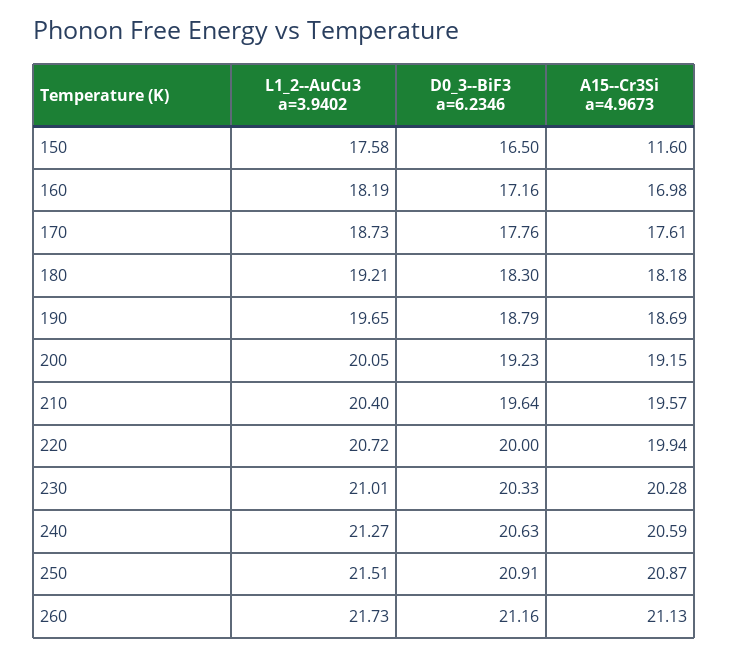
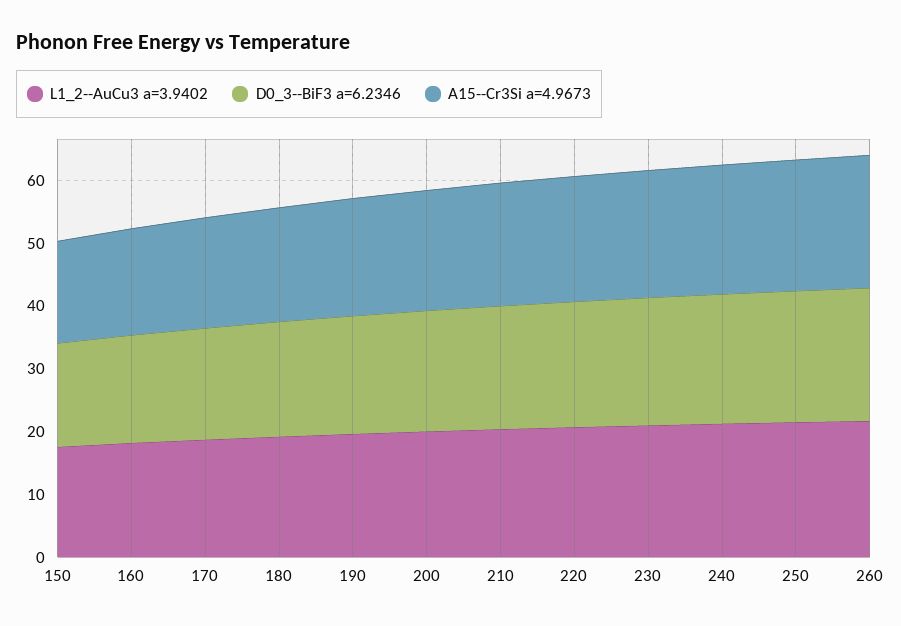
  {
    "L1_2--AuCu3 a=3.9402": {
      "150": 17.58,
      "160": 18.19,
      "170": 18.73,
      "180": 19.21,
      "190": 19.65,
      "200": 20.05,
      "210": 20.4,
      "220": 20.72,
      "230": 21.01,
      "240": 21.27,
      "250": 21.51,
      "260": 21.73
    },
    "D0_3--BiF3 a=6.2346": {
      "150": 16.5,
      "160": 17.16,
      "170": 17.76,
      "180": 18.3,
      "190": 18.79,
      "200": 19.23,
      "210": 19.64,
      "220": 20,
      "230": 20.33,
      "240": 20.63,
      "250": 20.91,
      "260": 21.16
    },
    "A15--Cr3Si a=4.9673": {
-     "150": 11.6,
+     "150": 16,
      "160": 16.98,
      "170": 17.61,
      "180": 18.18,
      "190": 18.69,
      "200": 19.15,
      "210": 19.57,
      "220": 19.94,
      "230": 20.28,
      "240": 20.59,
      "250": 20.87,
      "260": 21.13
    }
  }

